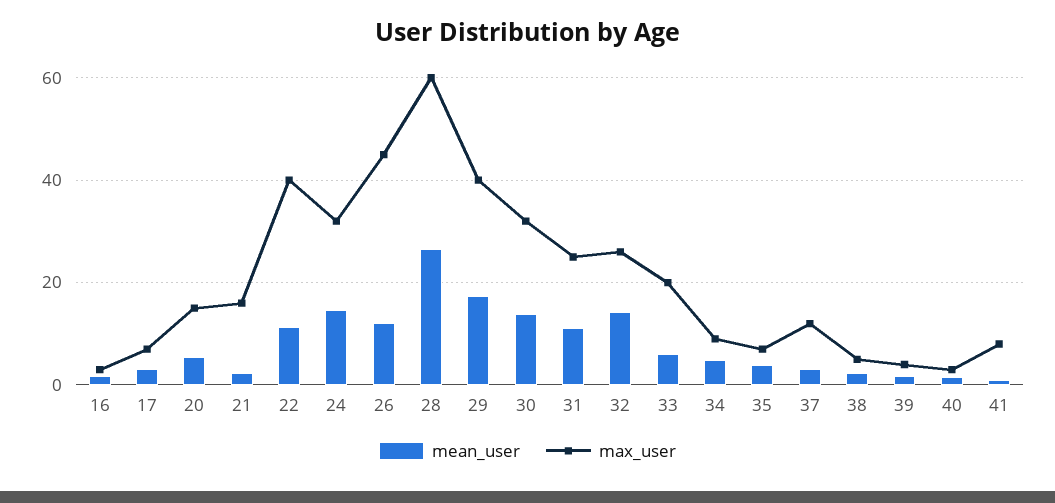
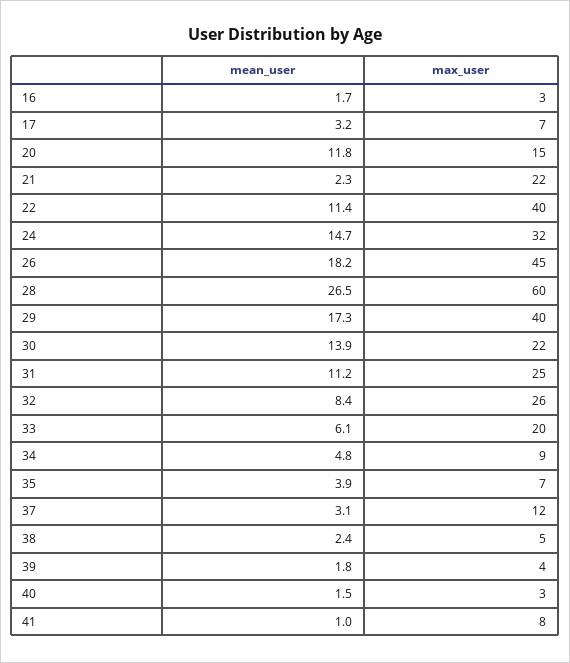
  {
    "mean_user": {
      "16": 1.7,
      "17": 3.2,
-     "20": 6,
+     "20": 11.8,
      "21": 2.3,
      "22": 11.4,
      "24": 14.7,
-     "26": 12,
+     "26": 18.2,
      "28": 26.5,
      "29": 17.3,
      "30": 13.9,
      "31": 11.2,
-     "32": 14,
+     "32": 8.4,
      "33": 6.1,
      "34": 4.8,
      "35": 3.9,
      "37": 3.1,
      "38": 2.4,
      "39": 1.8,
      "40": 1.5,
      "41": 1
    },
    "max_user": {
      "16": 3,
      "17": 7,
      "20": 15,
-     "21": 16,
+     "21": 22,
      "22": 40,
      "24": 32,
      "26": 45,
      "28": 60,
      "29": 40,
-     "30": 32,
+     "30": 22,
      "31": 25,
      "32": 26,
      "33": 20,
      "34": 9,
      "35": 7,
      "37": 12,
      "38": 5,
      "39": 4,
      "40": 3,
      "41": 8
    }
  }

